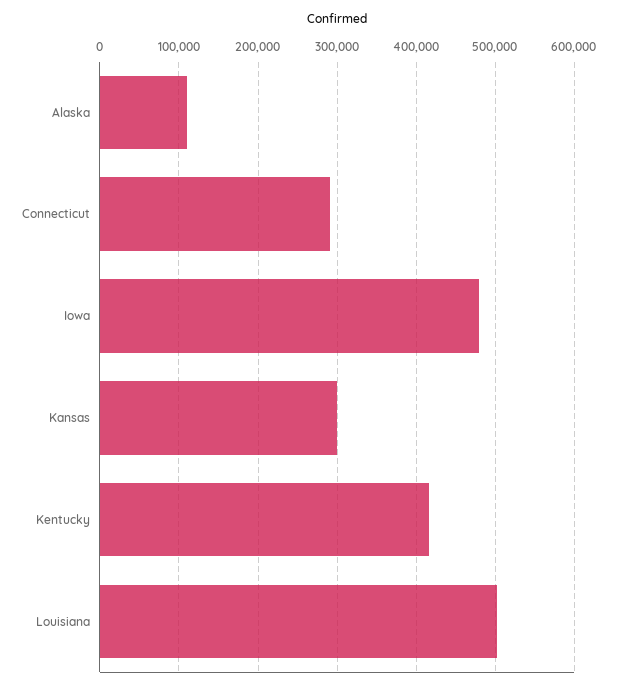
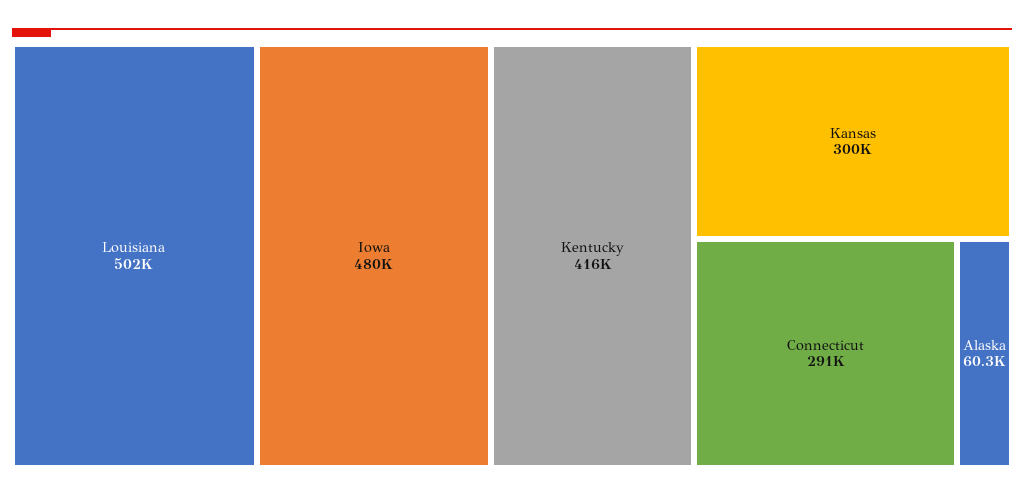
  {
-   "Alaska": 110000,
+   "Alaska": 60300,
    "Connecticut": 291000,
    "Iowa": 480000,
    "Kansas": 300000,
    "Kentucky": 416000,
    "Louisiana": 502000
  }

